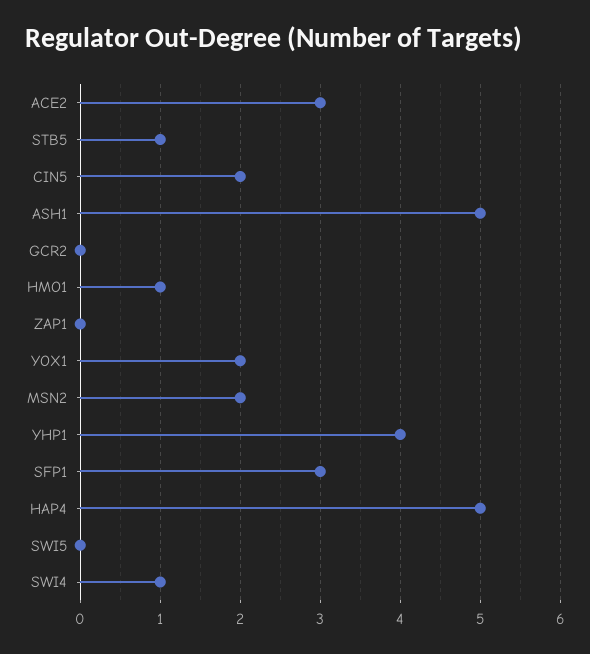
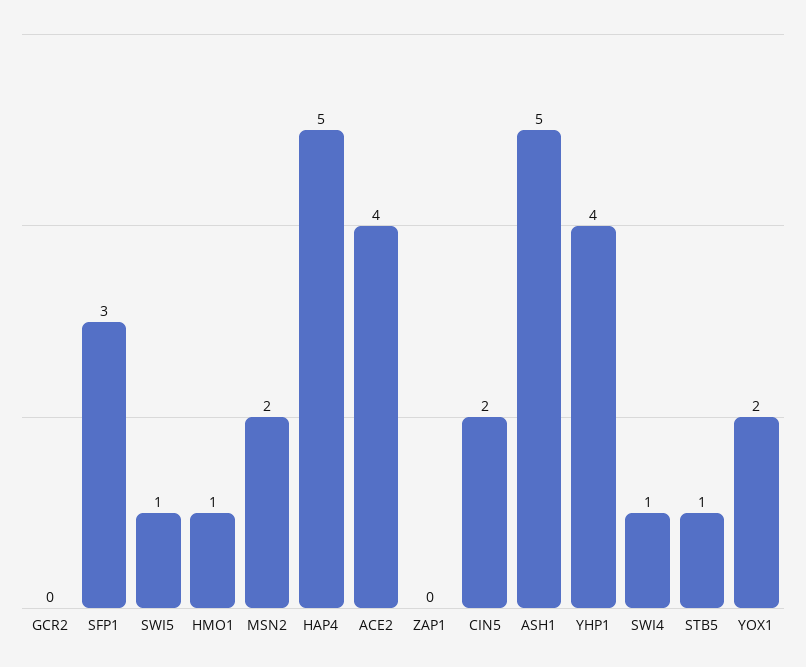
  {
-   "ACE2": 3,
+   "ACE2": 4,
    "STB5": 1,
    "CIN5": 2,
    "ASH1": 5,
    "GCR2": 0,
    "HMO1": 1,
    "ZAP1": 0,
    "YOX1": 2,
    "MSN2": 2,
    "YHP1": 4,
    "SFP1": 3,
    "HAP4": 5,
-   "SWI5": 0,
+   "SWI5": 1,
    "SWI4": 1
  }

